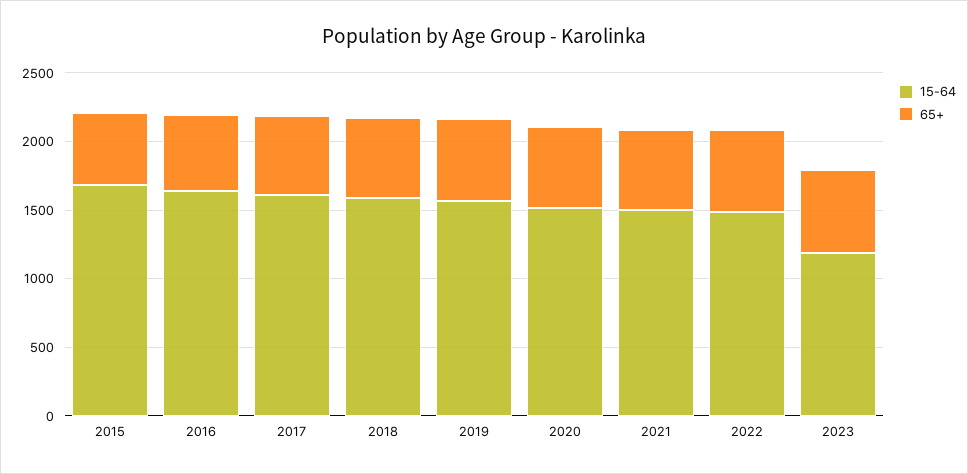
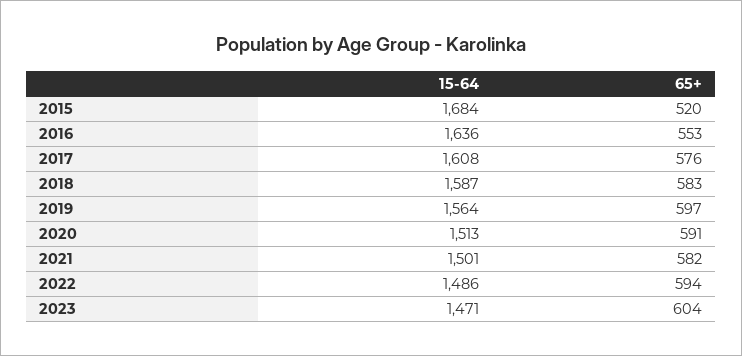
  {
    "15-64": {
      "2015": 1684,
      "2016": 1636,
      "2017": 1608,
      "2018": 1587,
      "2019": 1564,
      "2020": 1513,
      "2021": 1501,
      "2022": 1486,
-     "2023": 1200
+     "2023": 1471
    },
    "65+": {
      "2015": 520,
      "2016": 553,
      "2017": 576,
      "2018": 583,
      "2019": 597,
      "2020": 591,
      "2021": 582,
      "2022": 594,
      "2023": 604
    }
  }

